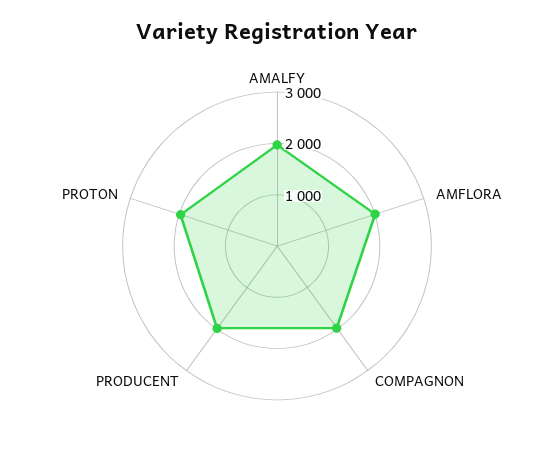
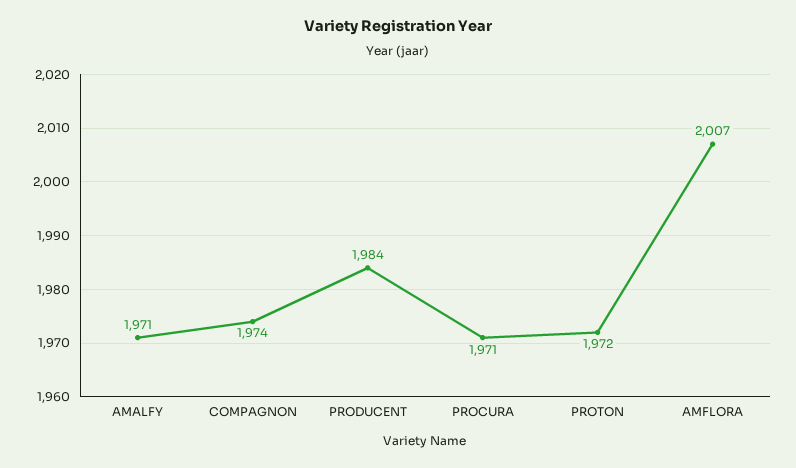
  {
    "AMALFY": 1971,
    "AMFLORA": 2007,
    "COMPAGNON": 1974,
    "PRODUCENT": 1984,
-   "PROTON": 1972
+   "PROTON": 1972,
+   "PROCURA": 1971
  }

